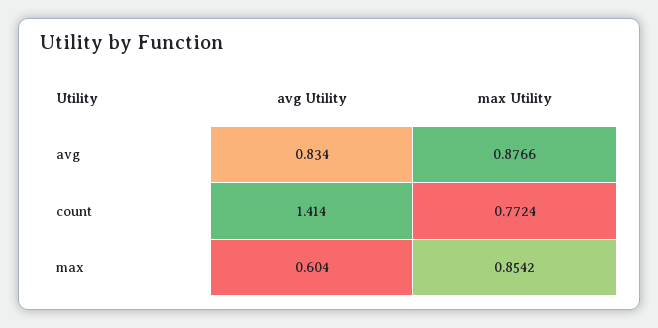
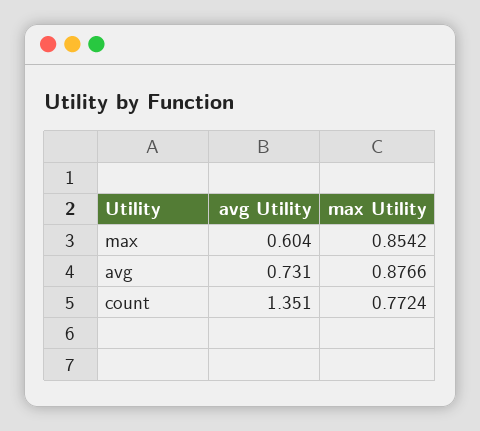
  {
    "avg Utility": {
-     "avg": 0.834,
+     "avg": 0.731,
-     "count": 1.414,
+     "count": 1.351,
      "max": 0.604
    },
    "max Utility": {
      "avg": 0.8766,
      "count": 0.7724,
      "max": 0.8542
    }
  }

